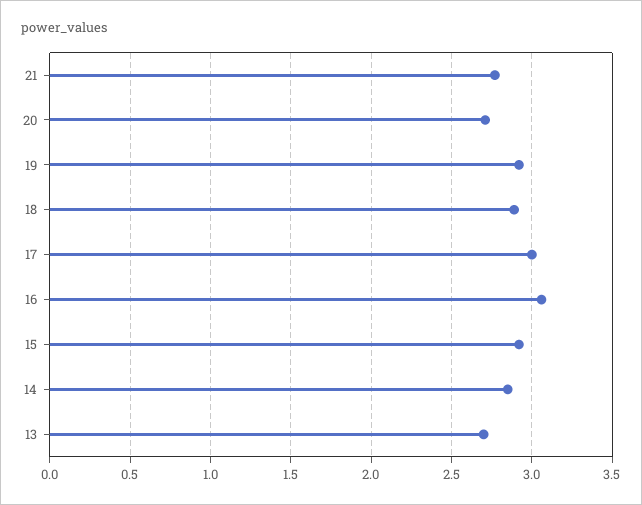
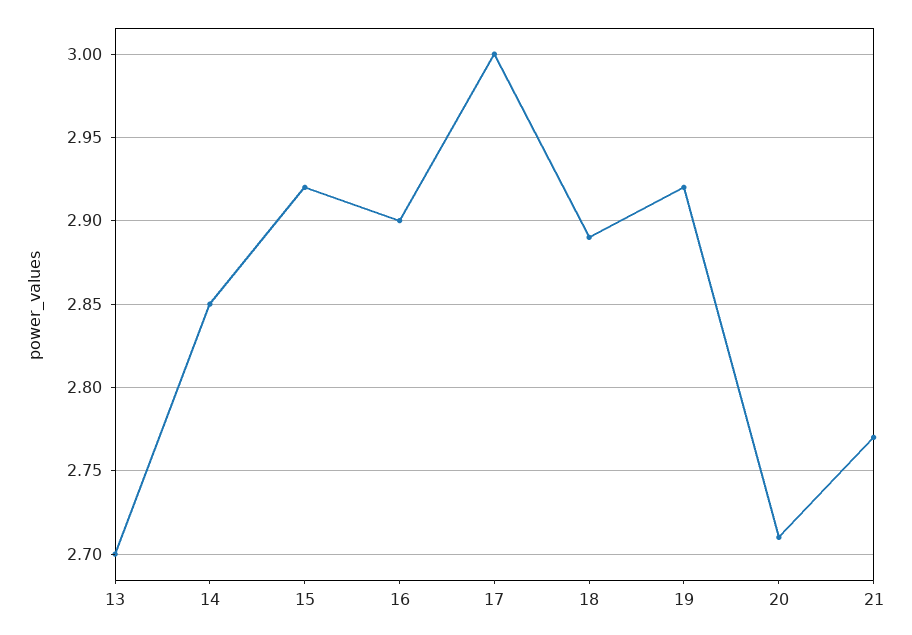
  {
    "21": 2.77,
    "20": 2.71,
    "19": 2.92,
    "18": 2.89,
    "17": 3,
-   "16": 3.05,
+   "16": 2.9,
    "15": 2.92,
    "14": 2.85,
    "13": 2.7
  }

